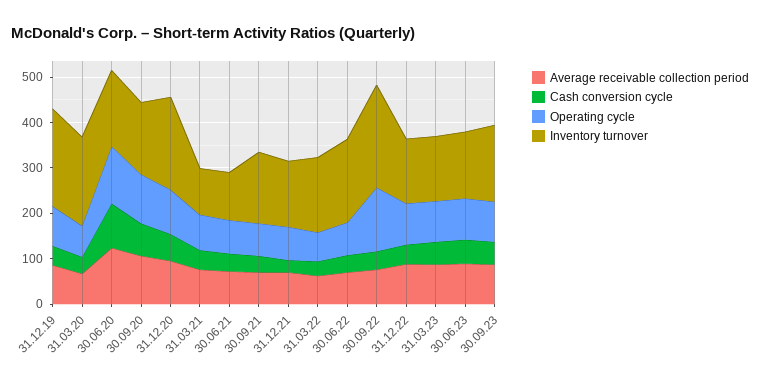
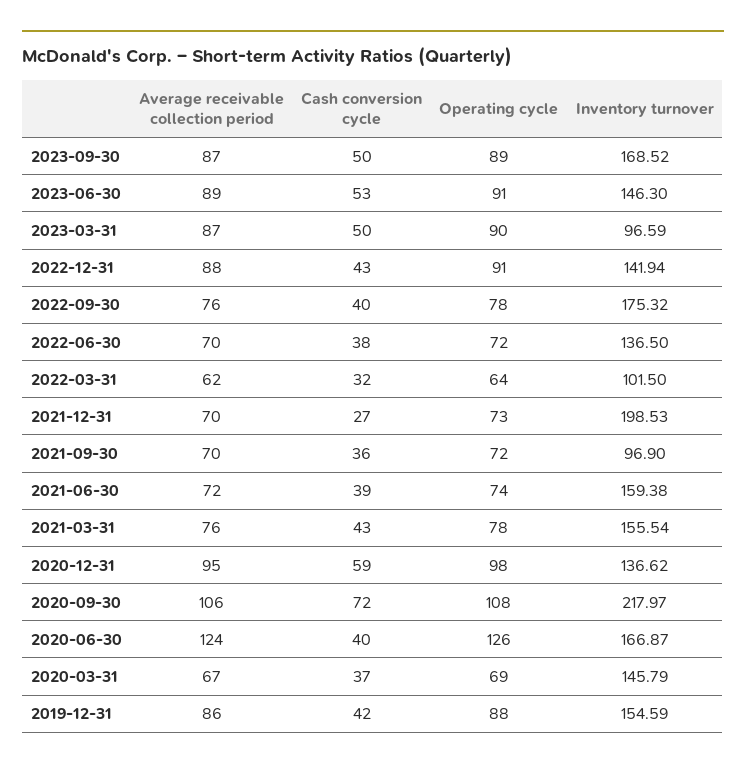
  {
    "Average receivable collection period": {
      "31.12.19": 86,
      "31.03.20": 67,
      "30.06.20": 124,
      "30.09.20": 106,
      "31.12.20": 95,
      "31.03.21": 76,
      "30.06.21": 72,
      "30.09.21": 70,
      "31.12.21": 70,
      "31.03.22": 62,
      "30.06.22": 70,
      "30.09.22": 76,
      "31.12.22": 88,
      "31.03.23": 87,
      "30.06.23": 89,
      "30.09.23": 87
    },
    "Cash conversion cycle": {
      "31.12.19": 42,
      "31.03.20": 37,
-     "30.06.20": 100,
+     "30.06.20": 40,
      "30.09.20": 72,
      "31.12.20": 59,
      "31.03.21": 43,
      "30.06.21": 39,
      "30.09.21": 36,
      "31.12.21": 27,
      "31.03.22": 32,
      "30.06.22": 38,
      "30.09.22": 40,
      "31.12.22": 43,
      "31.03.23": 50,
      "30.06.23": 53,
      "30.09.23": 50
    },
    "Operating cycle": {
      "31.12.19": 88,
      "31.03.20": 69,
      "30.06.20": 126,
      "30.09.20": 108,
      "31.12.20": 98,
      "31.03.21": 78,
      "30.06.21": 74,
      "30.09.21": 72,
      "31.12.21": 73,
      "31.03.22": 64,
      "30.06.22": 72,
-     "30.09.22": 140,
+     "30.09.22": 78,
      "31.12.22": 91,
      "31.03.23": 90,
      "30.06.23": 91,
      "30.09.23": 89
    },
    "Inventory turnover": {
-     "31.12.19": 220,
+     "31.12.19": 154.59,
-     "31.03.20": 200,
+     "31.03.20": 145.79,
      "30.06.20": 166.87,
-     "30.09.20": 160,
+     "30.09.20": 217.97,
-     "31.12.20": 200,
+     "31.12.20": 136.62,
-     "31.03.21": 100,
+     "31.03.21": 155.54,
-     "30.06.21": 100,
+     "30.06.21": 159.38,
-     "30.09.21": 160,
+     "30.09.21": 96.9,
-     "31.12.21": 140,
+     "31.12.21": 198.53,
-     "31.03.22": 160,
+     "31.03.22": 101.5,
-     "30.06.22": 180,
+     "30.06.22": 136.5,
-     "30.09.22": 220,
+     "30.09.22": 175.32,
      "31.12.22": 141.94,
-     "31.03.23": 140,
+     "31.03.23": 96.59,
      "30.06.23": 146.3,
      "30.09.23": 168.52
    }
  }

